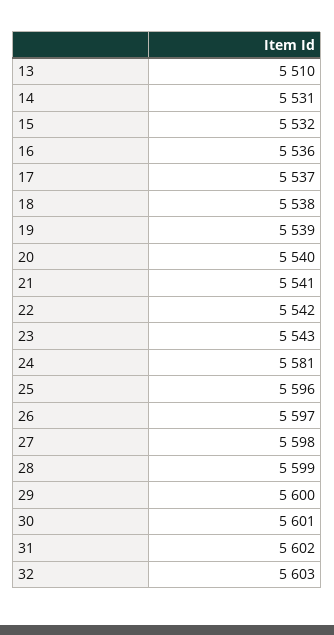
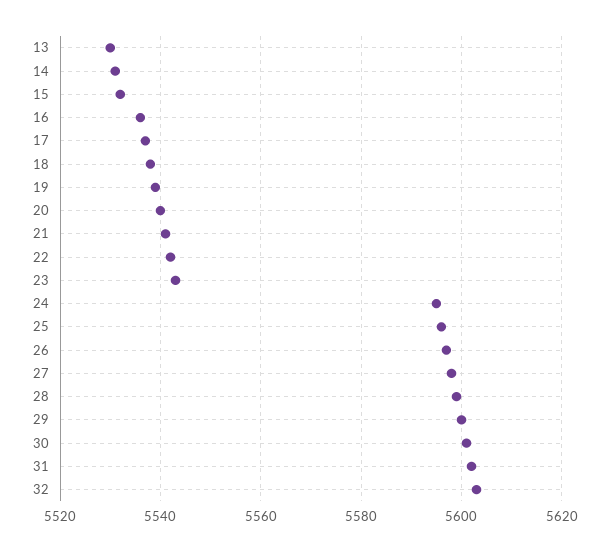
  {
-   "13": 5510,
+   "13": 5530,
    "14": 5531,
    "15": 5532,
    "16": 5536,
    "17": 5537,
    "18": 5538,
    "19": 5539,
    "20": 5540,
    "21": 5541,
    "22": 5542,
    "23": 5543,
-   "24": 5581,
+   "24": 5595,
    "25": 5596,
    "26": 5597,
    "27": 5598,
    "28": 5599,
    "29": 5600,
    "30": 5601,
    "31": 5602,
    "32": 5603
  }

